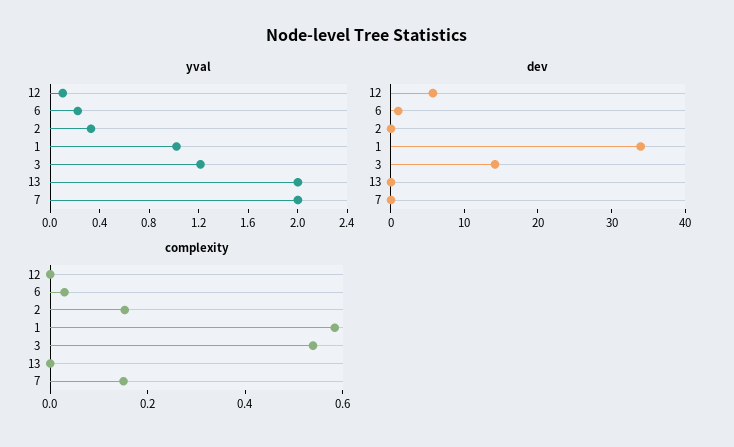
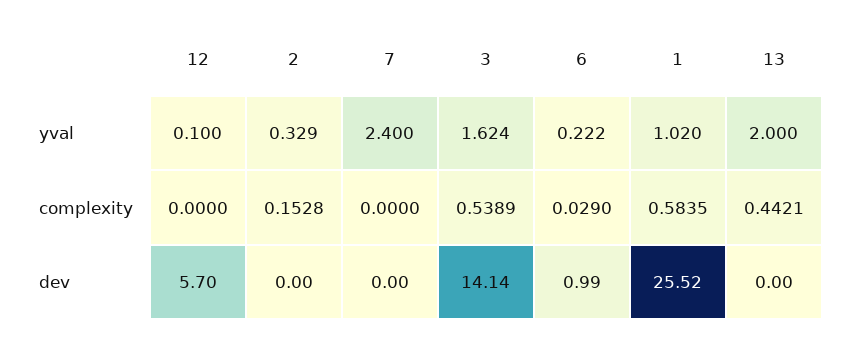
  {
    "yval": {
      "12": 0.1,
      "6": 0.222,
      "2": 0.329,
      "1": 1.02,
-     "3": 1.2,
+     "3": 1.624,
      "13": 2,
-     "7": 2
+     "7": 2.4
    },
    "dev": {
      "12": 5.7,
      "6": 0.99,
      "2": 0,
-     "1": 34,
+     "1": 25.52,
      "3": 14.14,
      "13": 0,
      "7": 0
    },
    "complexity": {
      "12": 0,
      "6": 0.029,
      "2": 0.1528,
      "1": 0.5835,
      "3": 0.5389,
-     "13": 0,
+     "13": 0.4421,
-     "7": 0.15
+     "7": 0
    }
  }

